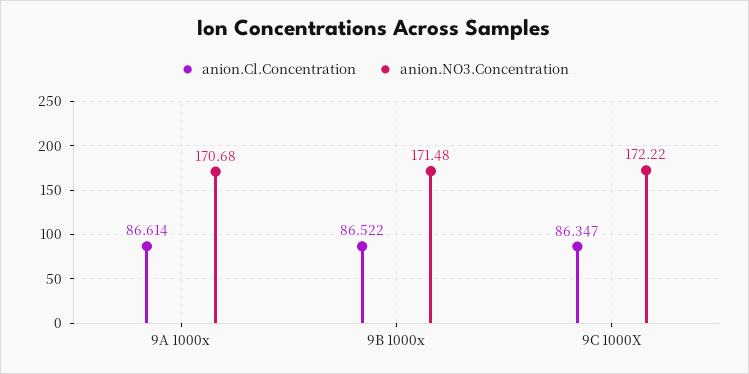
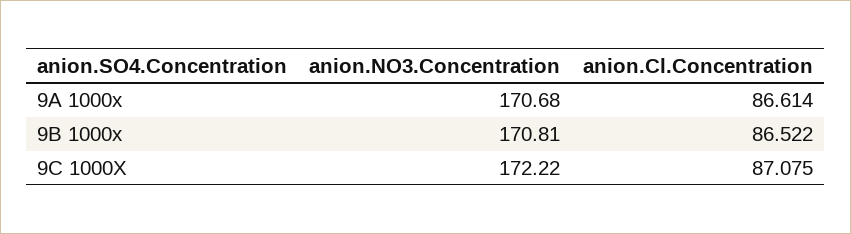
  {
    "anion.Cl.Concentration": {
      "9A 1000x": 86.614,
      "9B 1000x": 86.522,
-     "9C 1000X": 86.347
+     "9C 1000X": 87.075
    },
    "anion.NO3.Concentration": {
      "9A 1000x": 170.68,
-     "9B 1000x": 171.48,
+     "9B 1000x": 170.81,
      "9C 1000X": 172.22
    }
  }

